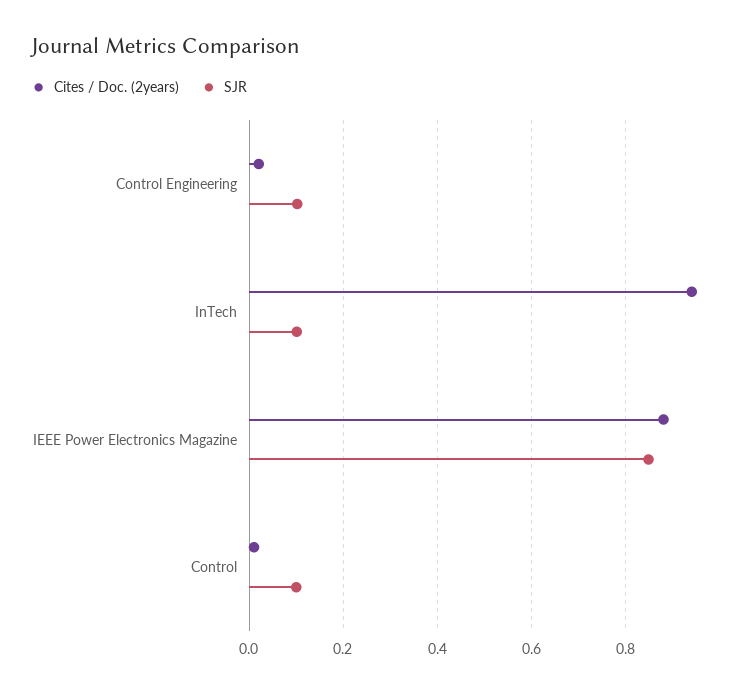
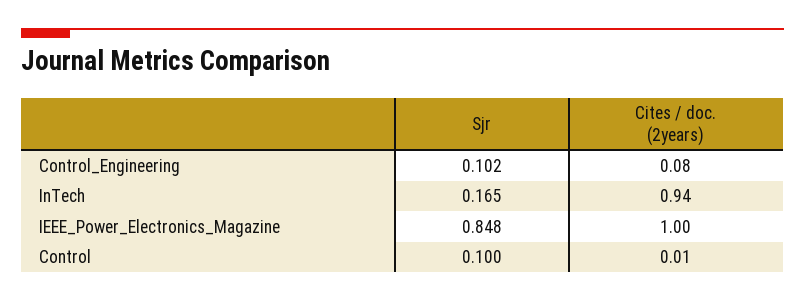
  {
    "Cites / Doc. (2years)": {
-     "Control Engineering": 0.02,
+     "Control Engineering": 0.08,
      "InTech": 0.94,
-     "IEEE Power Electronics Magazine": 0.88,
+     "IEEE Power Electronics Magazine": 1,
      "Control": 0.01
    },
    "SJR": {
      "Control Engineering": 0.102,
-     "InTech": 0.1,
+     "InTech": 0.165,
      "IEEE Power Electronics Magazine": 0.848,
      "Control": 0.1
    }
  }

